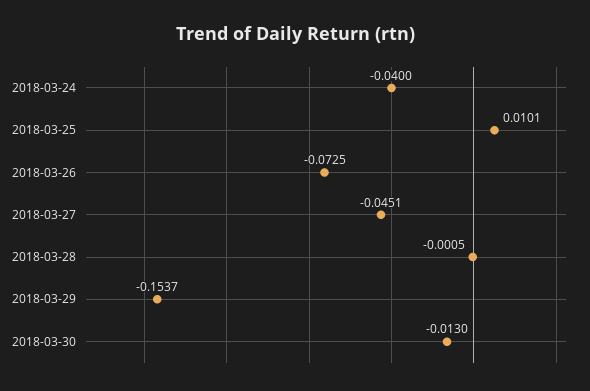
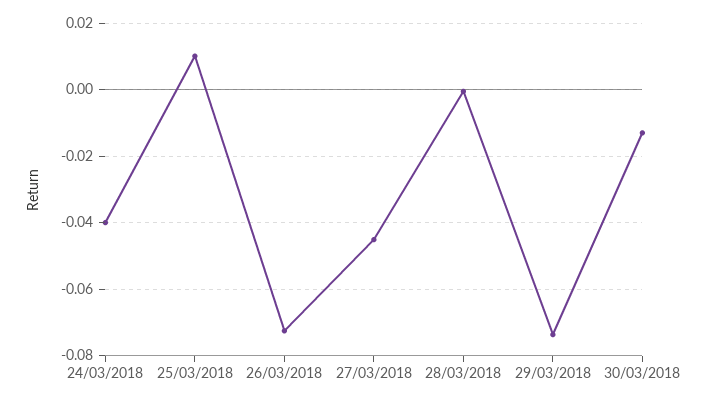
  {
    "2018-03-24": -0.04,
    "2018-03-25": 0.0101,
    "2018-03-26": -0.0725,
    "2018-03-27": -0.0451,
    "2018-03-28": -0.0005,
-   "2018-03-29": -0.1537,
+   "2018-03-29": -0.074,
    "2018-03-30": -0.013
  }

